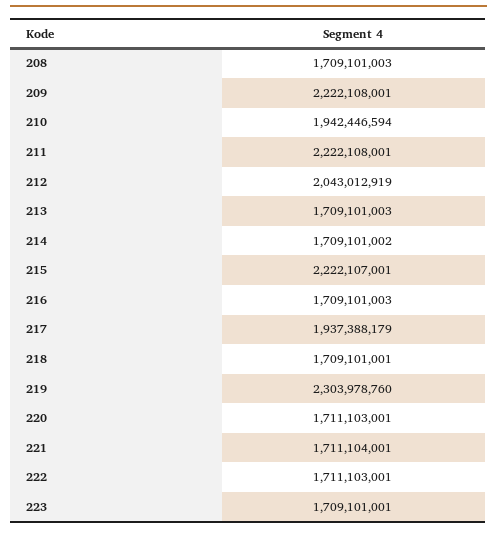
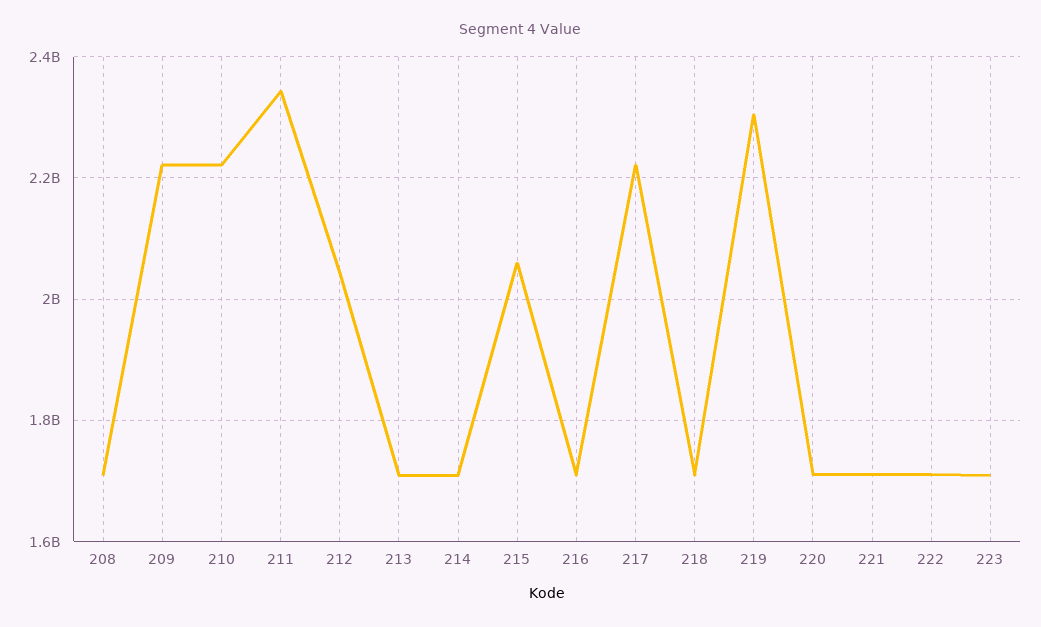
  {
    "208": 1709101003,
    "209": 2222108001,
-   "210": 1942446594,
+   "210": 2220000000,
-   "211": 2222108001,
+   "211": 2340000000,
    "212": 2043012919,
    "213": 1709101003,
    "214": 1709101002,
-   "215": 2222107001,
+   "215": 2060000000,
    "216": 1709101003,
-   "217": 1937388179,
+   "217": 2220000000,
    "218": 1709101001,
    "219": 2303978760,
    "220": 1711103001,
    "221": 1711104001,
    "222": 1711103001,
    "223": 1709101001
  }

